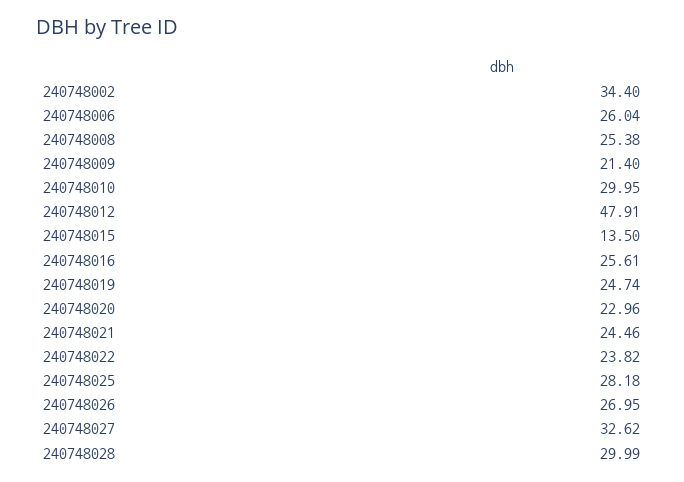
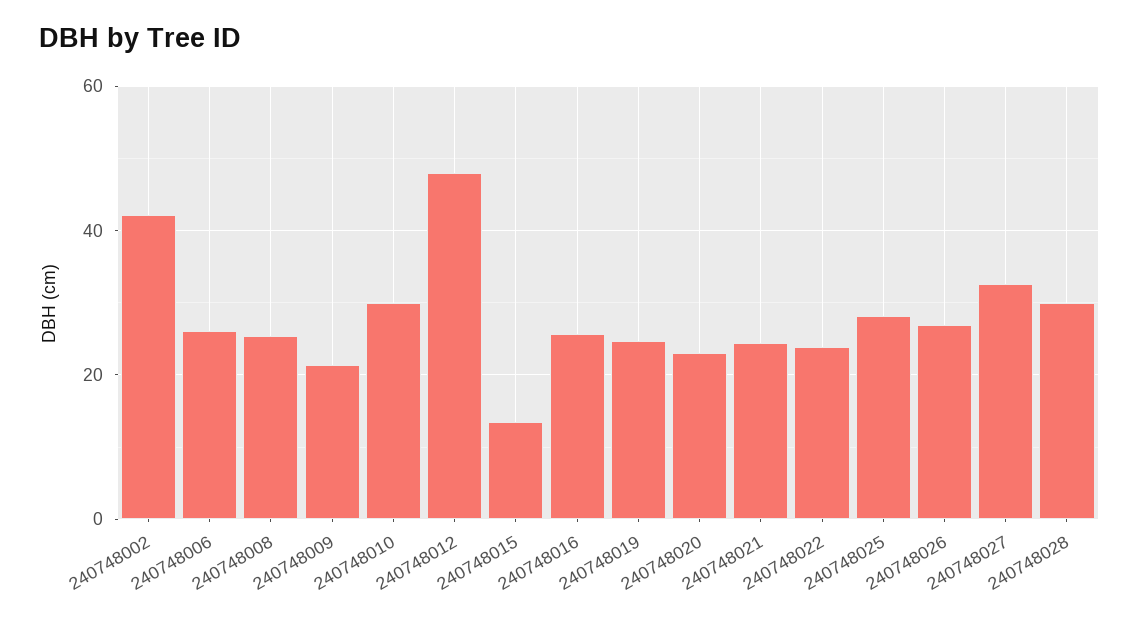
  {
-   "240748002": 34.4,
+   "240748002": 42,
    "240748006": 26.04,
    "240748008": 25.38,
    "240748009": 21.4,
    "240748010": 29.95,
    "240748012": 47.91,
    "240748015": 13.5,
    "240748016": 25.61,
    "240748019": 24.74,
    "240748020": 22.96,
    "240748021": 24.46,
    "240748022": 23.82,
    "240748025": 28.18,
    "240748026": 26.95,
    "240748027": 32.62,
    "240748028": 29.99
  }

